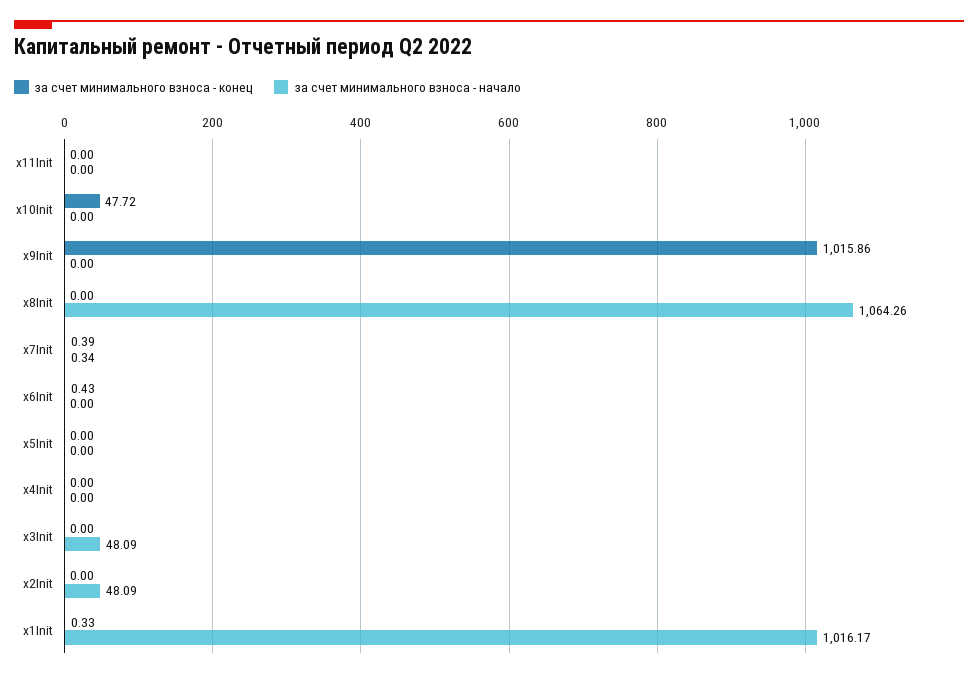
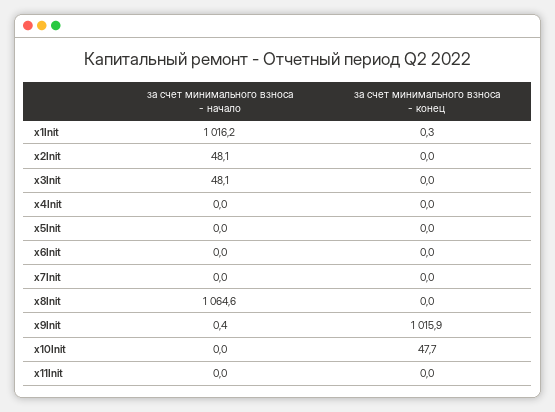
  {
    "за счет минимального взноса - конец": {
      "x11Init": 0,
      "x10Init": 47.72,
      "x9Init": 1015.86,
      "x8Init": 0,
-     "x7Init": 0.39,
+     "x7Init": 0,
-     "x6Init": 0.43,
+     "x6Init": 0,
      "x5Init": 0,
      "x4Init": 0,
      "x3Init": 0,
      "x2Init": 0,
      "x1Init": 0.33
    },
    "за счет минимального взноса - начало": {
      "x11Init": 0,
      "x10Init": 0,
-     "x9Init": 0,
+     "x9Init": 0.4,
-     "x8Init": 1064.26,
+     "x8Init": 1064.6,
-     "x7Init": 0.34,
+     "x7Init": 0,
      "x6Init": 0,
      "x5Init": 0,
      "x4Init": 0,
      "x3Init": 48.09,
      "x2Init": 48.09,
      "x1Init": 1016.17
    }
  }

